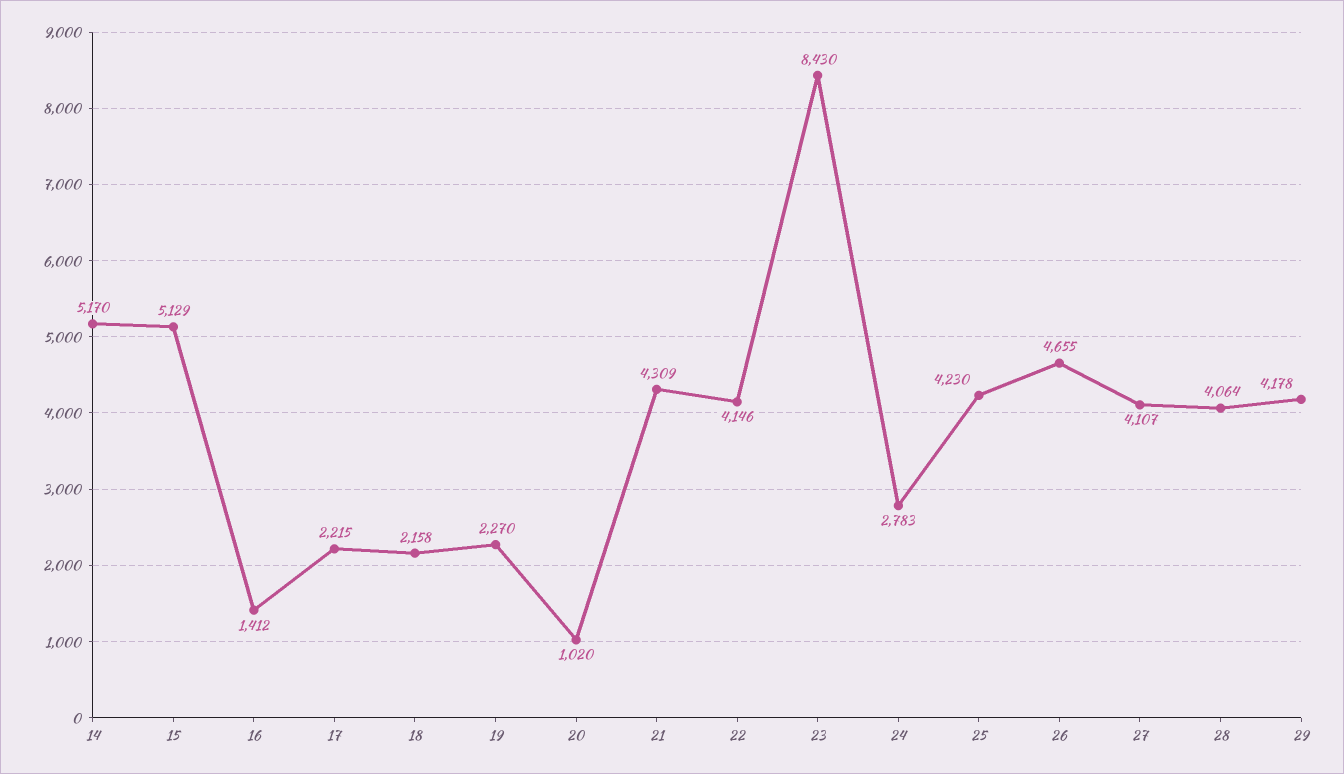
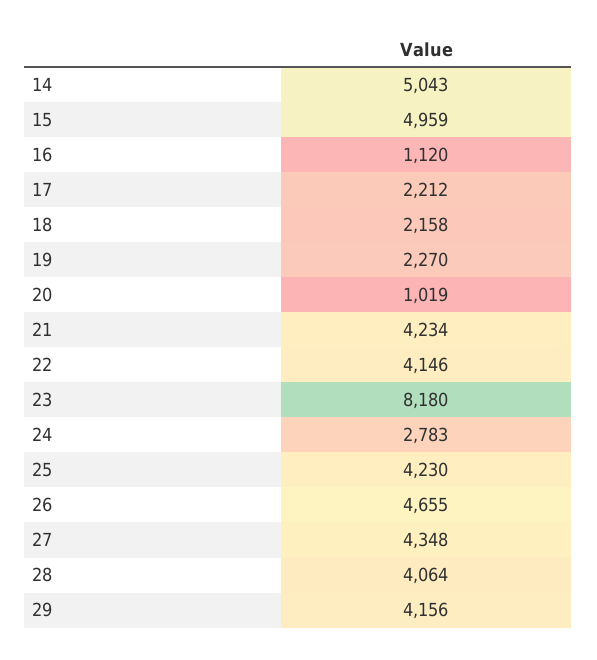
  {
-   "14": 5170,
+   "14": 5043,
-   "15": 5129,
+   "15": 4959,
-   "16": 1412,
+   "16": 1120,
-   "17": 2215,
+   "17": 2212,
    "18": 2158,
    "19": 2270,
-   "20": 1020,
+   "20": 1019,
-   "21": 4309,
+   "21": 4234,
    "22": 4146,
-   "23": 8430,
+   "23": 8180,
    "24": 2783,
    "25": 4230,
    "26": 4655,
-   "27": 4107,
+   "27": 4348,
    "28": 4064,
-   "29": 4178
+   "29": 4156
  }

